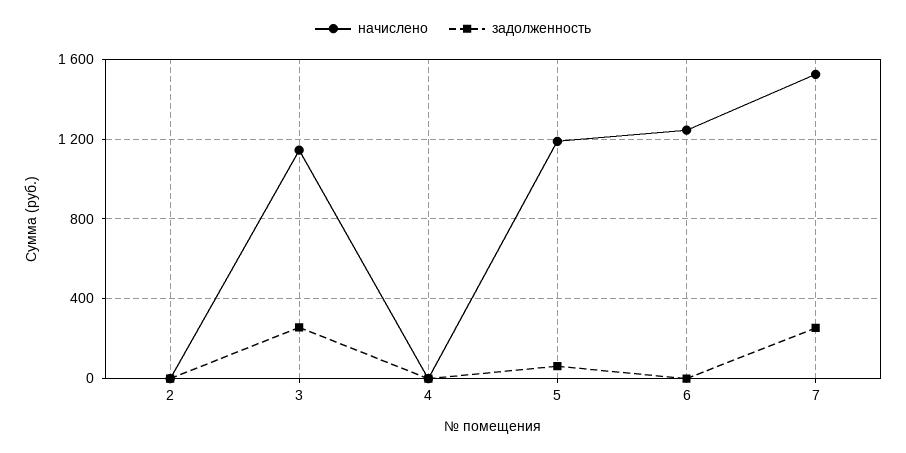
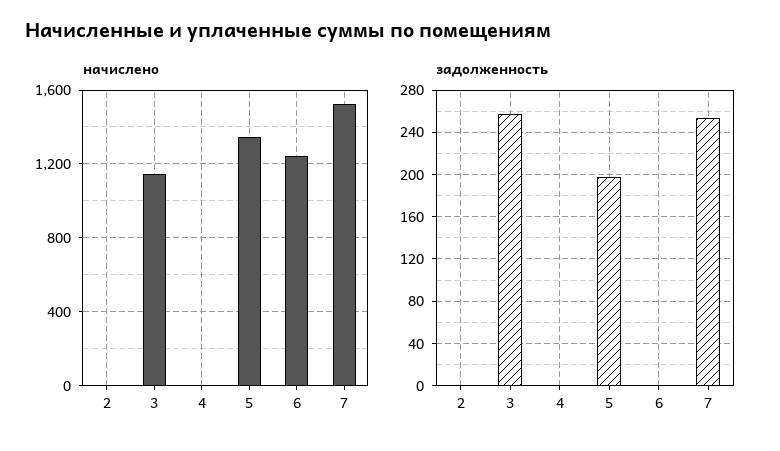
  {
    "начислено": {
      "2": 0,
      "3": 1150,
      "4": 0,
-     "5": 1200,
+     "5": 1350,
      "6": 1250,
      "7": 1500
    },
    "задолженность": {
      "2": 0,
      "3": 260,
      "4": 0,
-     "5": 50,
+     "5": 200,
      "6": 0,
      "7": 250
    }
  }

